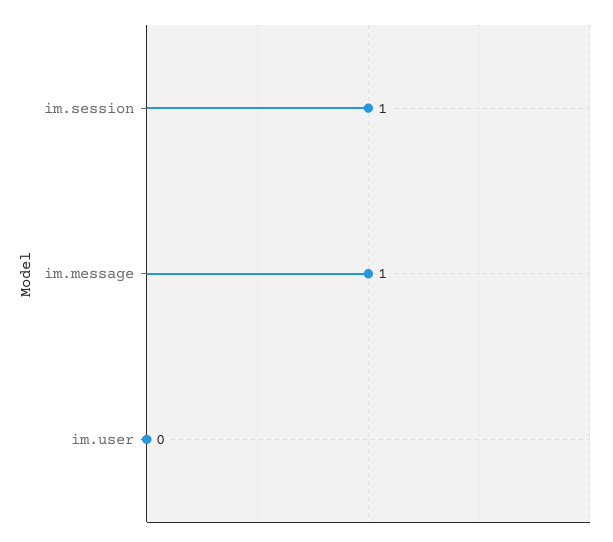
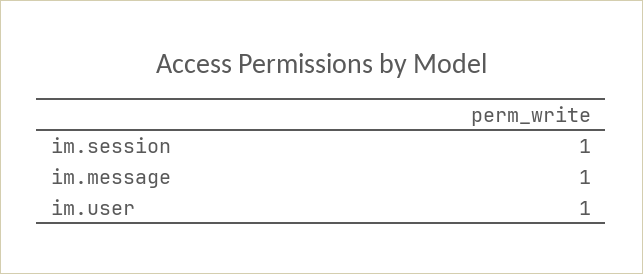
  {
    "im.session": 1,
    "im.message": 1,
-   "im.user": 0
+   "im.user": 1
  }

